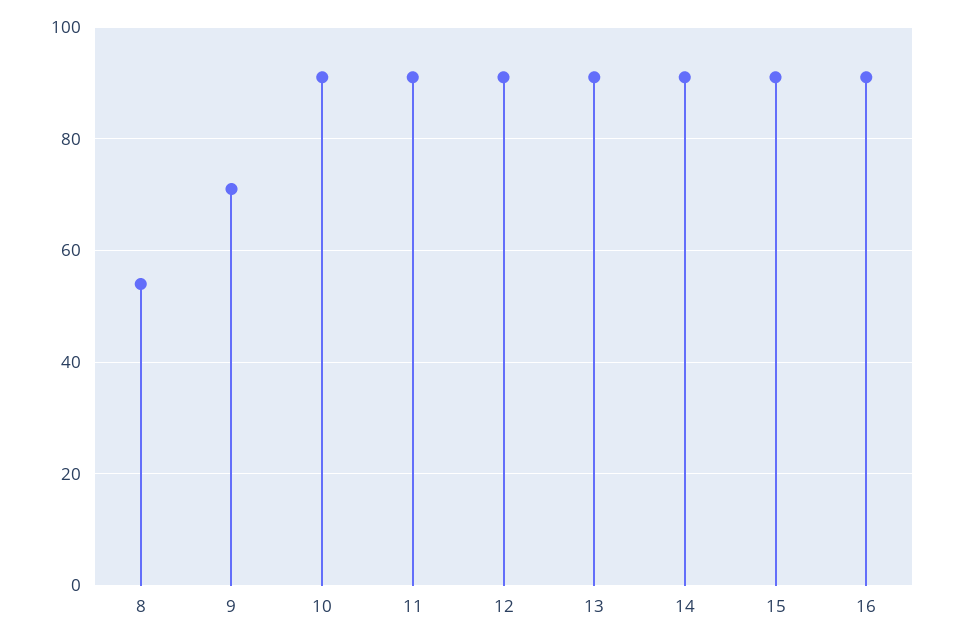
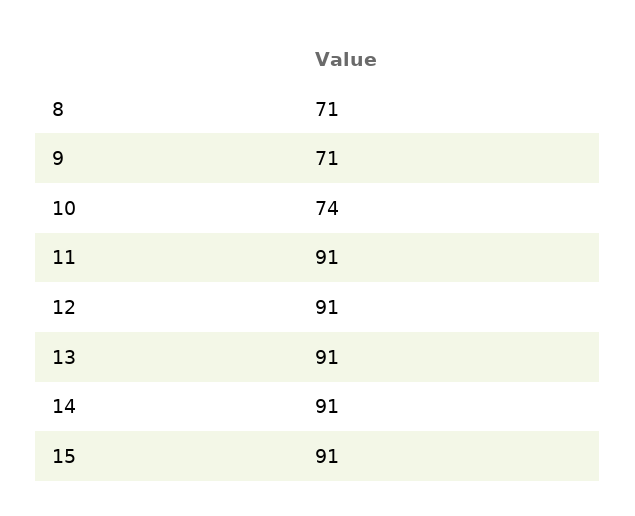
  {
-   "8": 55,
+   "8": 71,
    "9": 71,
-   "10": 90,
+   "10": 74,
    "11": 91,
    "12": 91,
    "13": 91,
    "14": 91,
-   "15": 91,
+   "15": 91
-   "16": 90
  }

